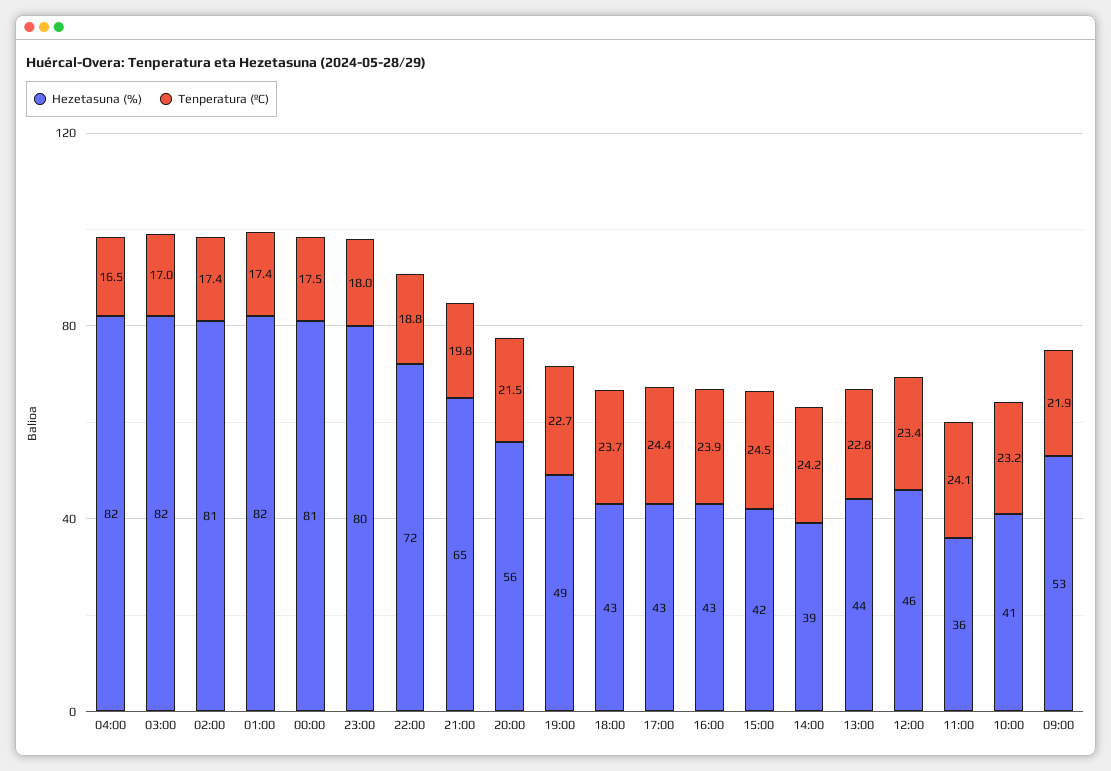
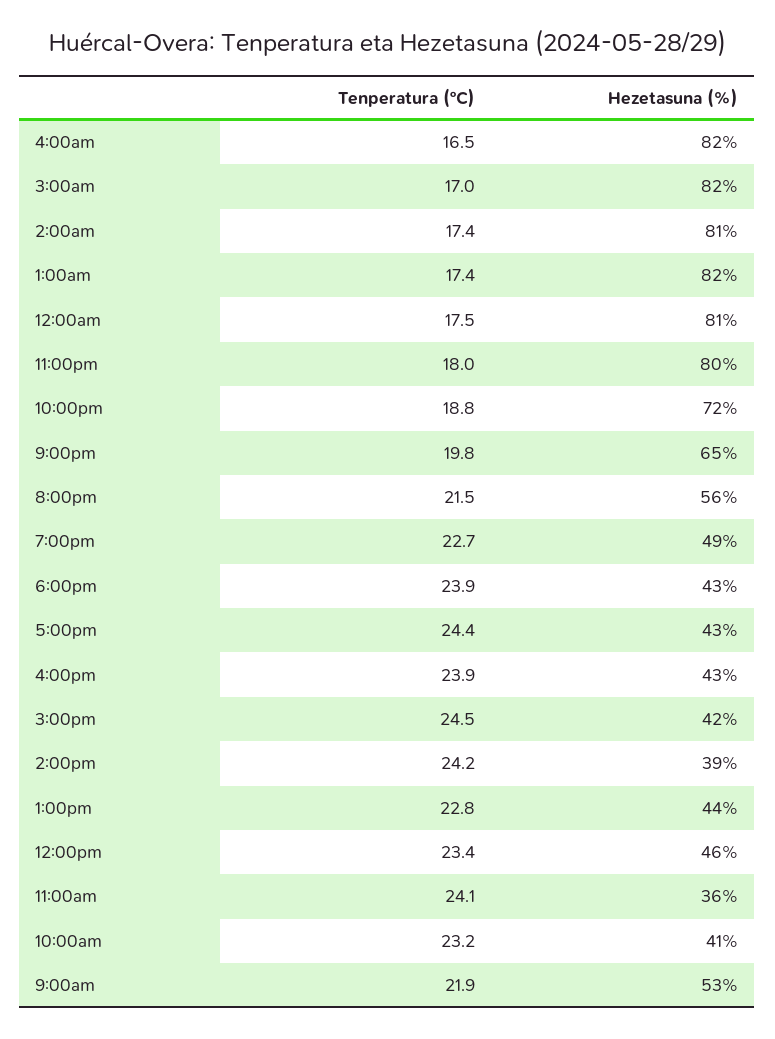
  {
    "Hezetasuna (%)": {
      "04:00": 82,
      "03:00": 82,
      "02:00": 81,
      "01:00": 82,
      "00:00": 81,
      "23:00": 80,
      "22:00": 72,
      "21:00": 65,
      "20:00": 56,
      "19:00": 49,
      "18:00": 43,
      "17:00": 43,
      "16:00": 43,
      "15:00": 42,
      "14:00": 39,
      "13:00": 44,
      "12:00": 46,
      "11:00": 36,
      "10:00": 41,
      "09:00": 53
    },
    "Tenperatura (ºC)": {
      "04:00": 16.5,
      "03:00": 17,
      "02:00": 17.4,
      "01:00": 17.4,
      "00:00": 17.5,
      "23:00": 18,
      "22:00": 18.8,
      "21:00": 19.8,
      "20:00": 21.5,
      "19:00": 22.7,
-     "18:00": 23.7,
+     "18:00": 23.9,
      "17:00": 24.4,
      "16:00": 23.9,
      "15:00": 24.5,
      "14:00": 24.2,
      "13:00": 22.8,
      "12:00": 23.4,
      "11:00": 24.1,
      "10:00": 23.2,
      "09:00": 21.9
    }
  }

